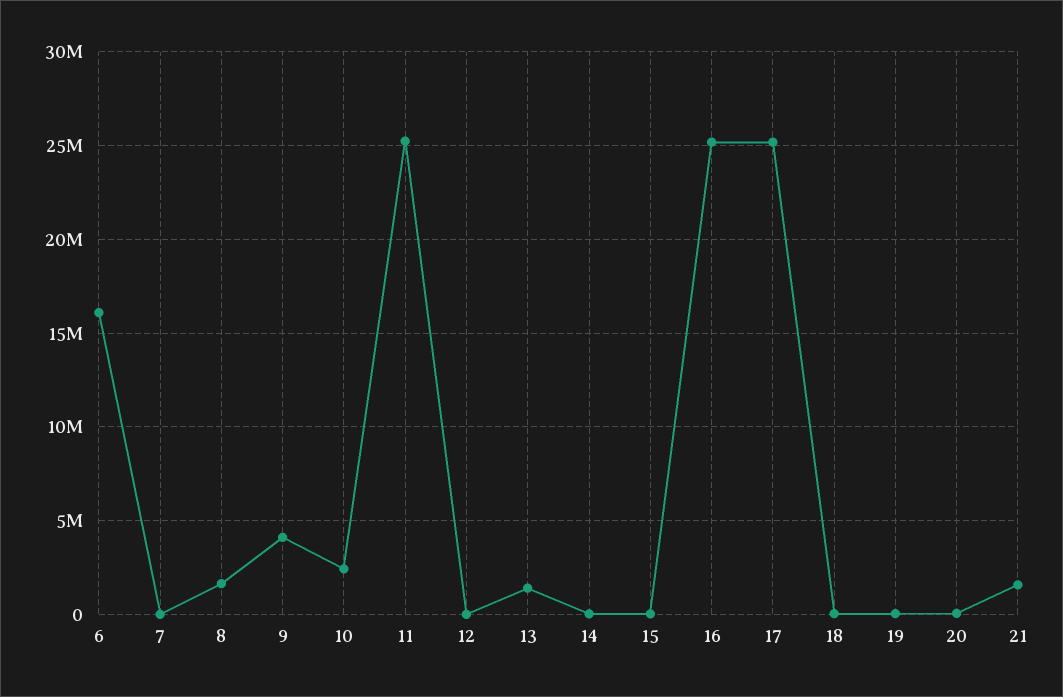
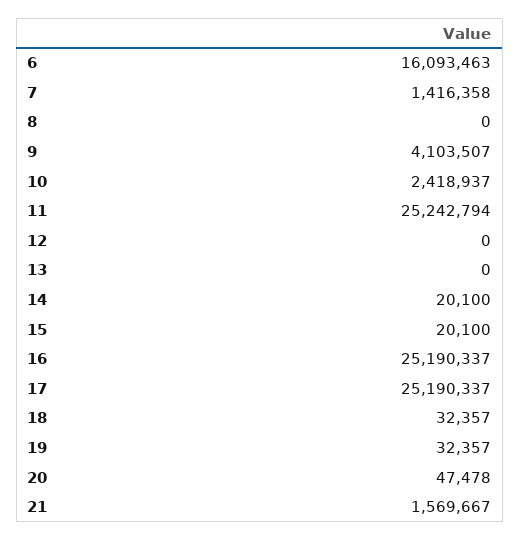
  {
    "6": 16093463,
-   "7": 0,
+   "7": 1416358,
-   "8": 1500000,
+   "8": 0,
    "9": 4103507,
    "10": 2418937,
    "11": 25242794,
    "12": 0,
-   "13": 1500000,
+   "13": 0,
    "14": 20100,
    "15": 20100,
    "16": 25190337,
    "17": 25190337,
    "18": 32357,
    "19": 32357,
    "20": 47478,
    "21": 1569667
  }

